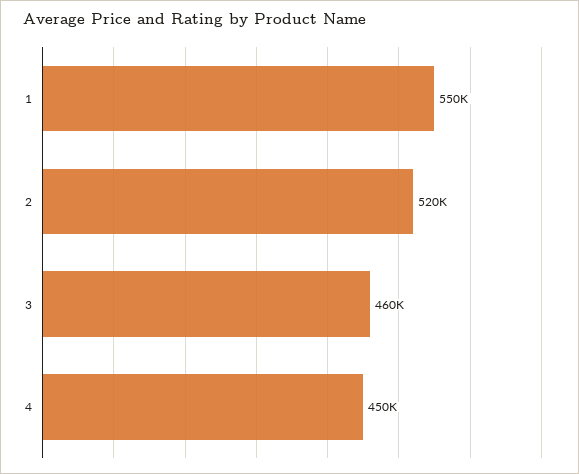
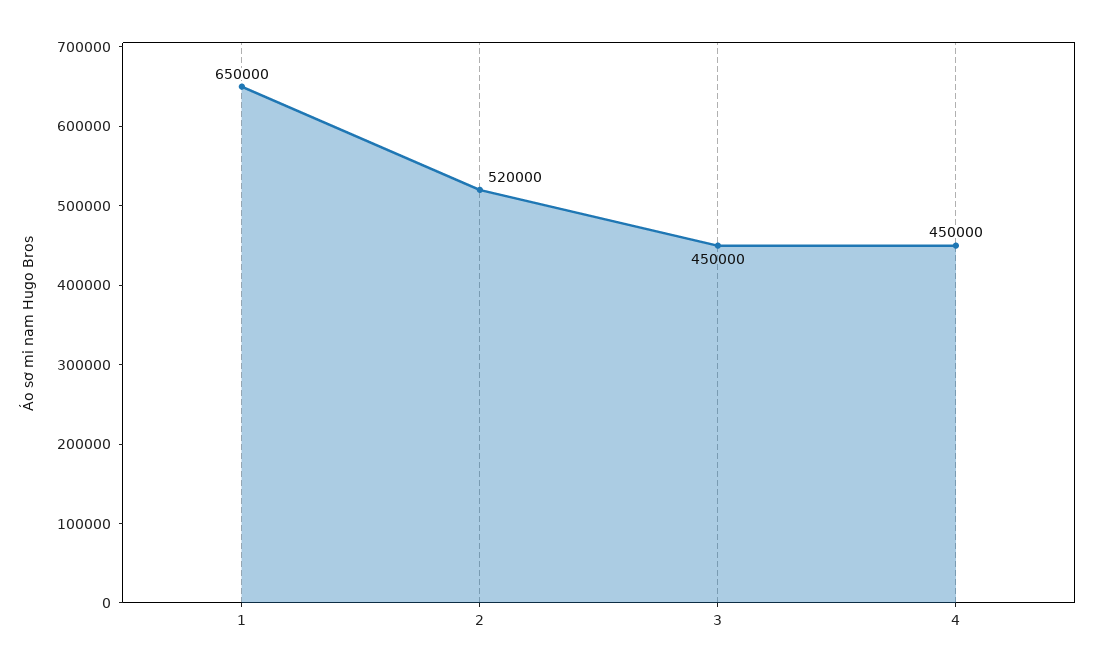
  {
-   "1": 550000,
+   "1": 650000,
    "2": 520000,
-   "3": 460000,
+   "3": 450000,
    "4": 450000
  }

